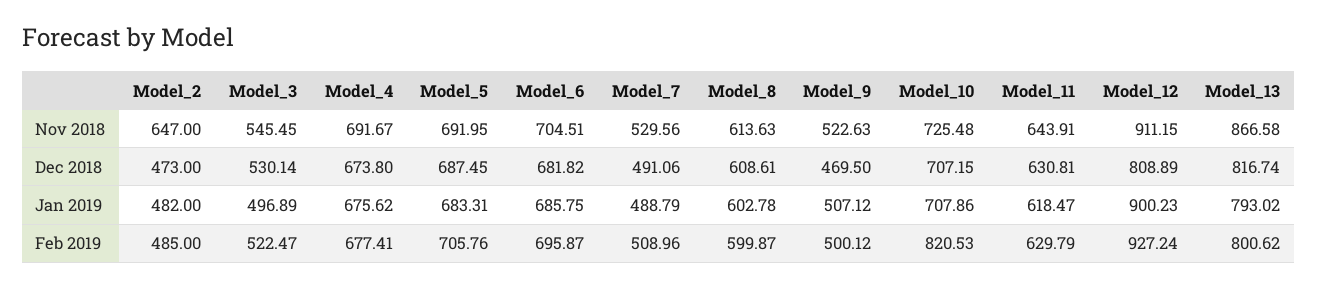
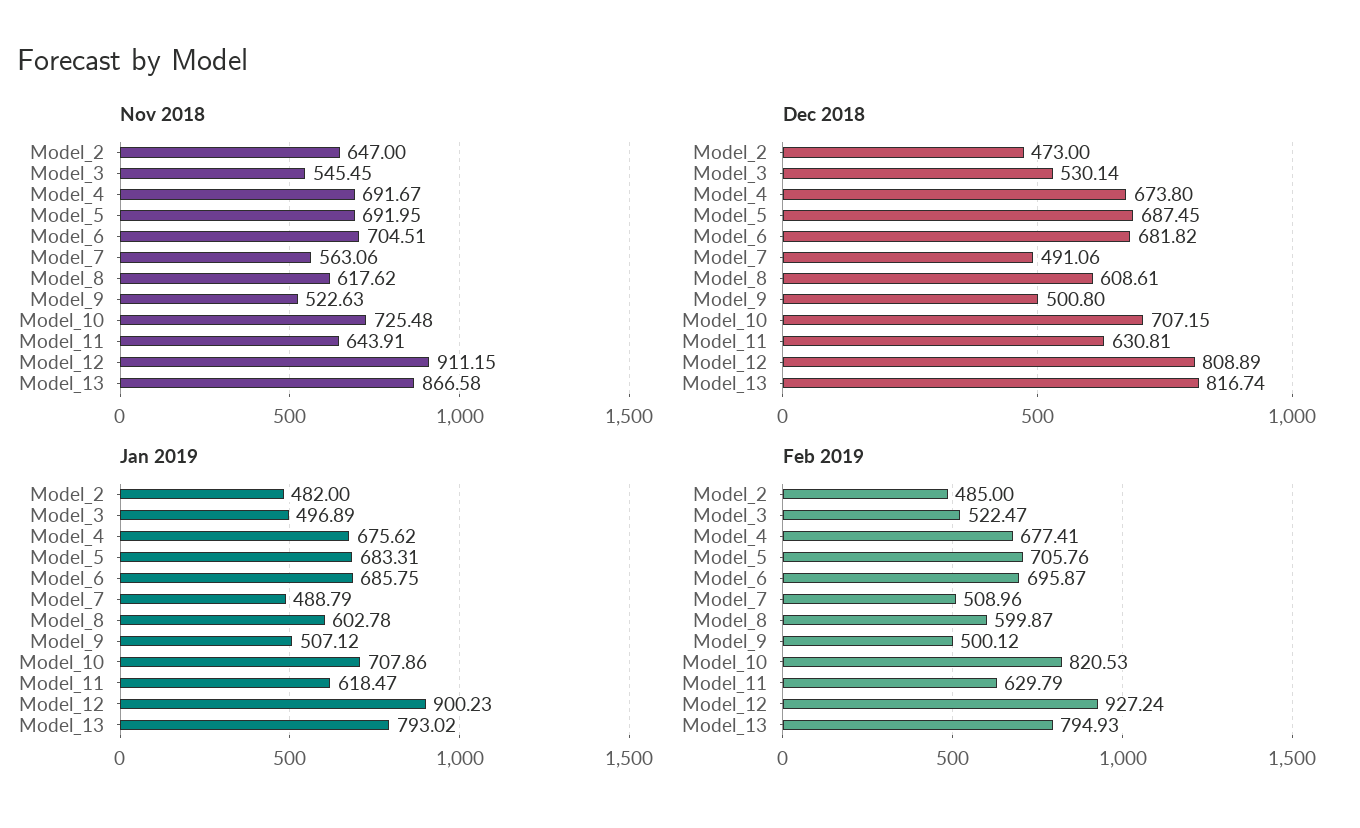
  {
    "Nov 2018": {
      "Model_2": 647,
      "Model_3": 545.45,
      "Model_4": 691.67,
      "Model_5": 691.95,
      "Model_6": 704.51,
-     "Model_7": 529.56,
+     "Model_7": 563.06,
-     "Model_8": 613.63,
+     "Model_8": 617.62,
      "Model_9": 522.63,
      "Model_10": 725.48,
      "Model_11": 643.91,
      "Model_12": 911.15,
      "Model_13": 866.58
    },
    "Dec 2018": {
      "Model_2": 473,
      "Model_3": 530.14,
      "Model_4": 673.8,
      "Model_5": 687.45,
      "Model_6": 681.82,
      "Model_7": 491.06,
      "Model_8": 608.61,
-     "Model_9": 469.5,
+     "Model_9": 500.8,
      "Model_10": 707.15,
      "Model_11": 630.81,
      "Model_12": 808.89,
      "Model_13": 816.74
    },
    "Jan 2019": {
      "Model_2": 482,
      "Model_3": 496.89,
      "Model_4": 675.62,
      "Model_5": 683.31,
      "Model_6": 685.75,
      "Model_7": 488.79,
      "Model_8": 602.78,
      "Model_9": 507.12,
      "Model_10": 707.86,
      "Model_11": 618.47,
      "Model_12": 900.23,
      "Model_13": 793.02
    },
    "Feb 2019": {
      "Model_2": 485,
      "Model_3": 522.47,
      "Model_4": 677.41,
      "Model_5": 705.76,
      "Model_6": 695.87,
      "Model_7": 508.96,
      "Model_8": 599.87,
      "Model_9": 500.12,
      "Model_10": 820.53,
      "Model_11": 629.79,
      "Model_12": 927.24,
-     "Model_13": 800.62
+     "Model_13": 794.93
    }
  }

